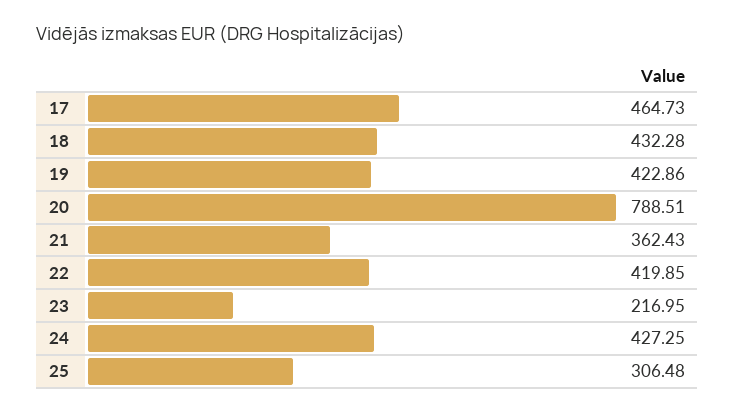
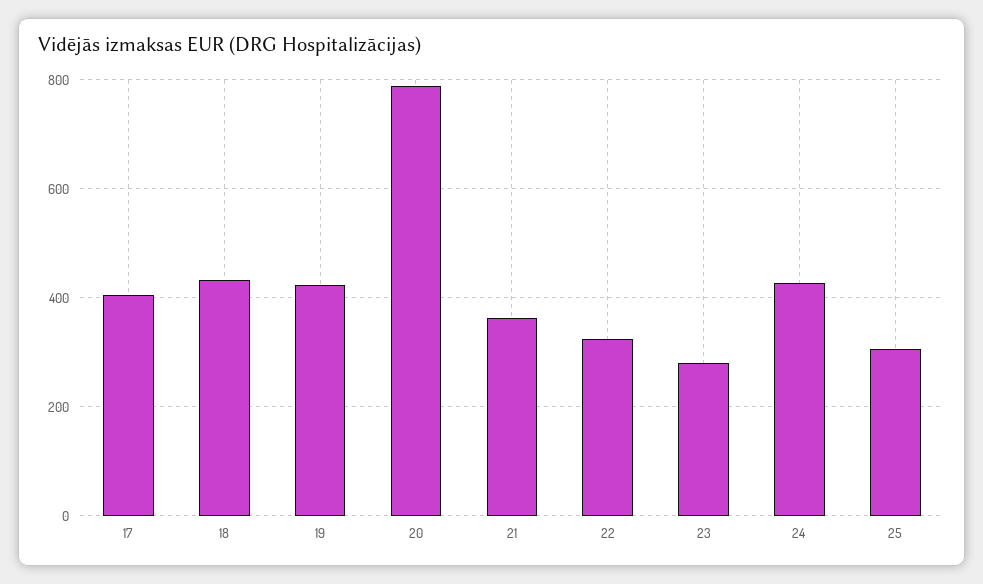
  {
-   "17": 464.73,
+   "17": 400,
    "18": 432.28,
    "19": 422.86,
    "20": 788.51,
    "21": 362.43,
-   "22": 419.85,
+   "22": 320,
-   "23": 216.95,
+   "23": 280,
    "24": 427.25,
    "25": 306.48
  }

